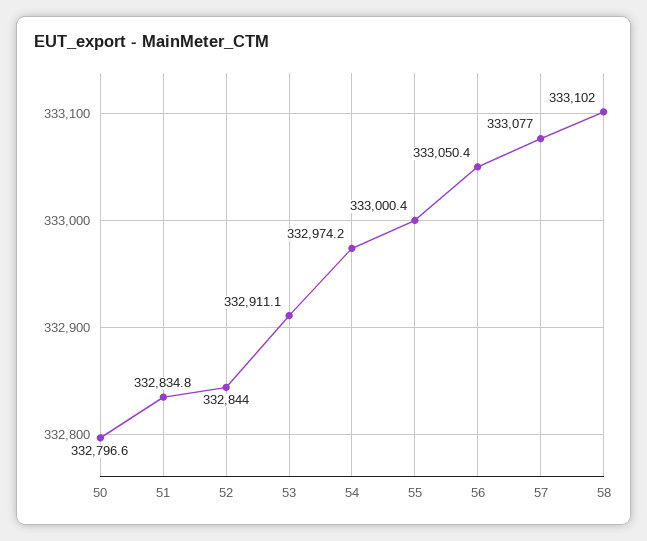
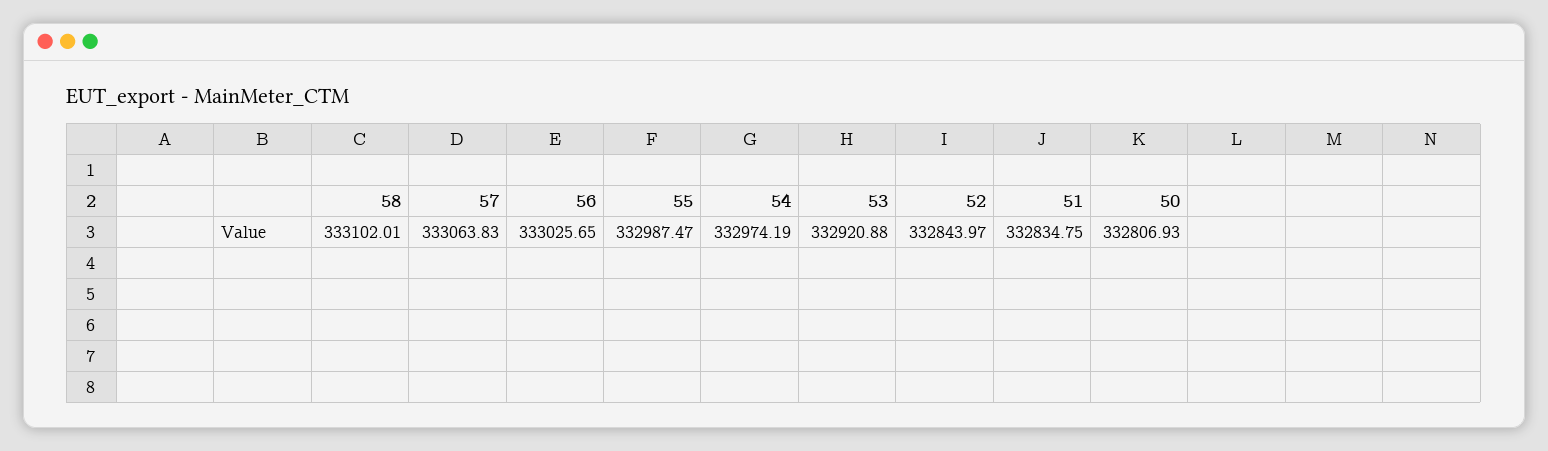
  {
-   "50": 332796.6,
+   "50": 332806.93,
    "51": 332834.75,
    "52": 332843.97,
-   "53": 332911.1,
+   "53": 332920.88,
    "54": 332974.19,
-   "55": 333000.4,
+   "55": 332987.47,
-   "56": 333050.4,
+   "56": 333025.65,
-   "57": 333077,
+   "57": 333063.83,
    "58": 333102.01
  }

